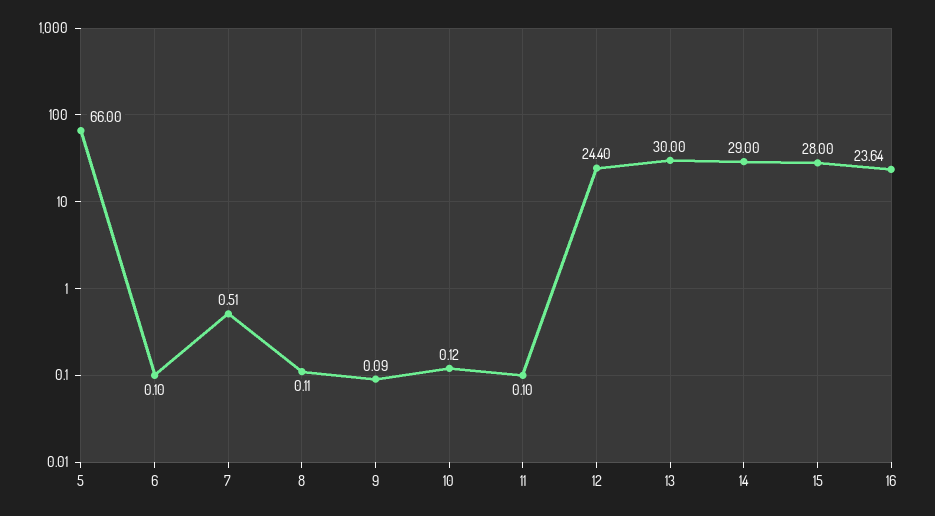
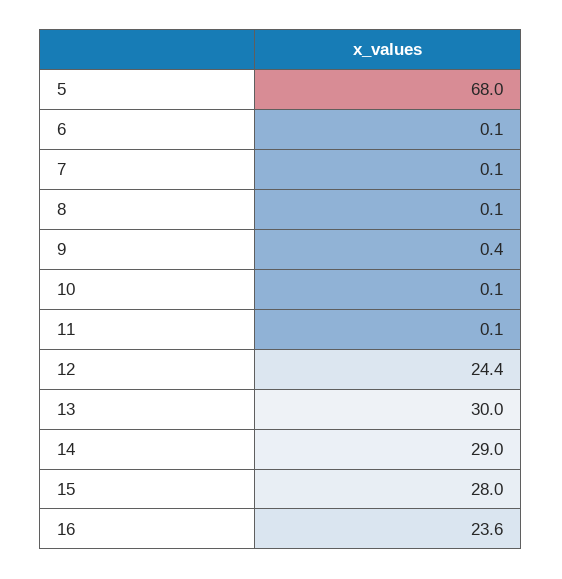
  {
-   "5": 66,
+   "5": 68,
    "6": 0.1,
-   "7": 0.51,
+   "7": 0.1,
    "8": 0.11,
-   "9": 0.09,
+   "9": 0.4,
    "10": 0.12,
    "11": 0.1,
    "12": 24.4,
    "13": 30,
    "14": 29,
    "15": 28,
    "16": 23.64
  }

